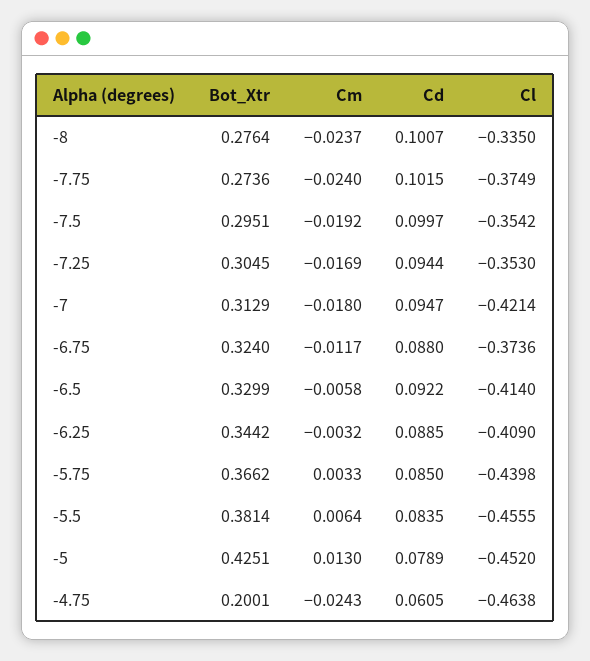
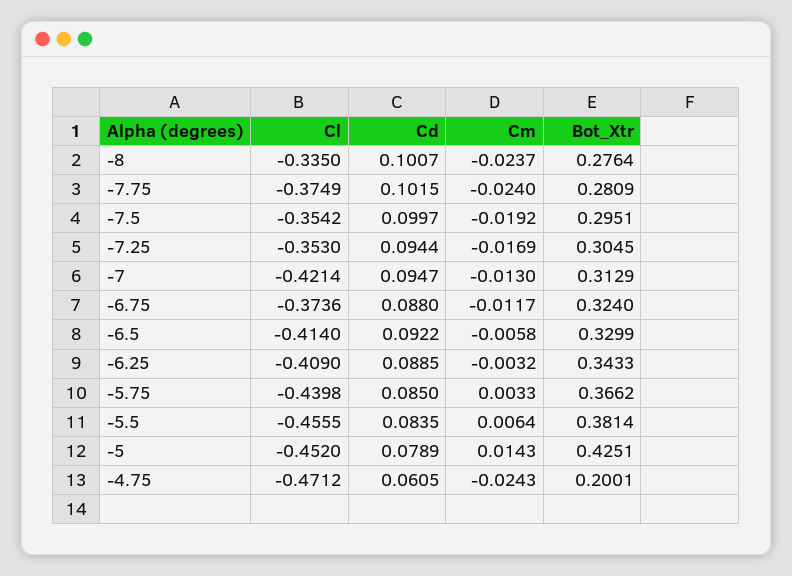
  {
    "Bot_Xtr": {
      "-8": 0.2764,
-     "-7.75": 0.2736,
+     "-7.75": 0.2809,
      "-7.5": 0.2951,
      "-7.25": 0.3045,
      "-7": 0.3129,
      "-6.75": 0.324,
      "-6.5": 0.3299,
-     "-6.25": 0.3442,
+     "-6.25": 0.3433,
      "-5.75": 0.3662,
      "-5.5": 0.3814,
      "-5": 0.4251,
      "-4.75": 0.2001
    },
    "Cm": {
      "-8": -0.0237,
      "-7.75": -0.024,
      "-7.5": -0.0192,
      "-7.25": -0.0169,
-     "-7": -0.018,
+     "-7": -0.013,
      "-6.75": -0.0117,
      "-6.5": -0.0058,
      "-6.25": -0.0032,
      "-5.75": 0.0033,
      "-5.5": 0.0064,
-     "-5": 0.013,
+     "-5": 0.0143,
      "-4.75": -0.0243
    },
    "Cd": {
      "-8": 0.1007,
      "-7.75": 0.1015,
      "-7.5": 0.0997,
      "-7.25": 0.0944,
      "-7": 0.0947,
      "-6.75": 0.088,
      "-6.5": 0.0922,
      "-6.25": 0.0885,
      "-5.75": 0.085,
      "-5.5": 0.0835,
      "-5": 0.0789,
      "-4.75": 0.0605
    },
    "Cl": {
      "-8": -0.335,
      "-7.75": -0.3749,
      "-7.5": -0.3542,
      "-7.25": -0.353,
      "-7": -0.4214,
      "-6.75": -0.3736,
      "-6.5": -0.414,
      "-6.25": -0.409,
      "-5.75": -0.4398,
      "-5.5": -0.4555,
      "-5": -0.452,
-     "-4.75": -0.4638
+     "-4.75": -0.4712
    }
  }

